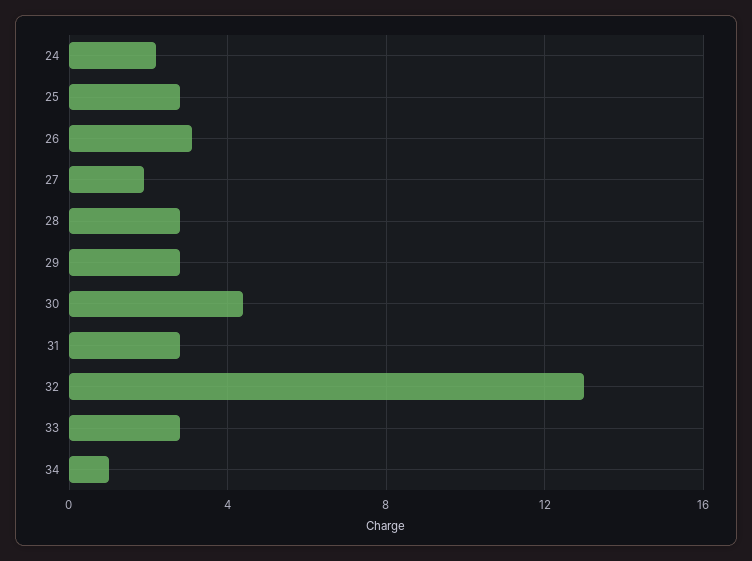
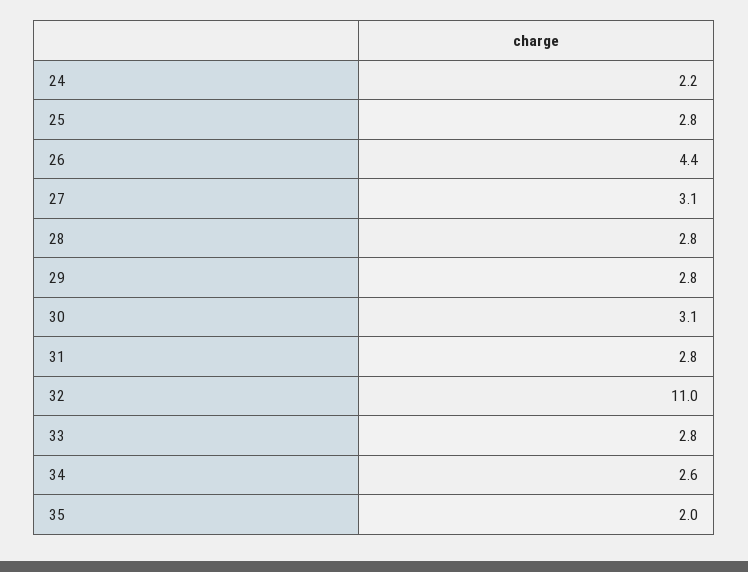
  {
    "24": 2.2,
    "25": 2.8,
-   "26": 3,
+   "26": 4.4,
-   "27": 2,
+   "27": 3.1,
    "28": 2.8,
    "29": 2.8,
-   "30": 4.5,
+   "30": 3.1,
    "31": 2.8,
-   "32": 13,
+   "32": 11,
    "33": 2.8,
-   "34": 1
+   "34": 2.6,
+   "35": 2
  }

